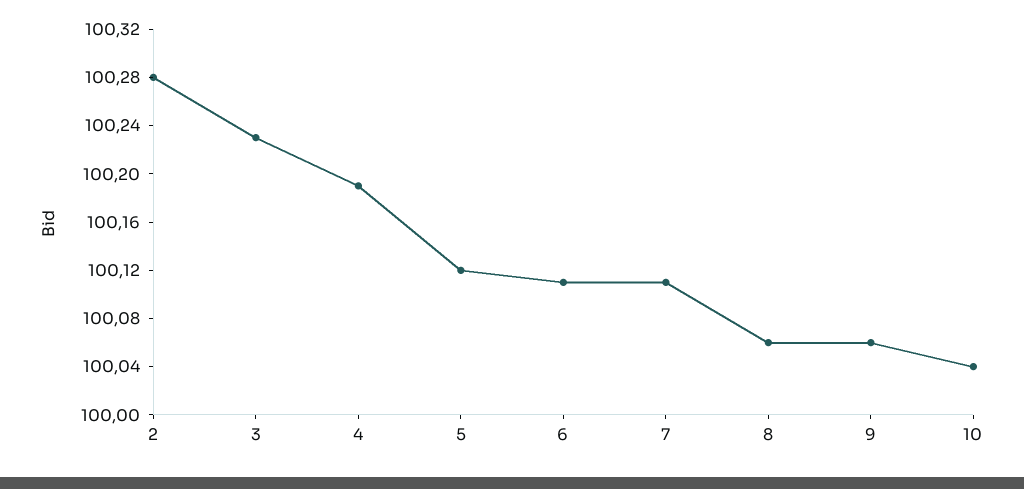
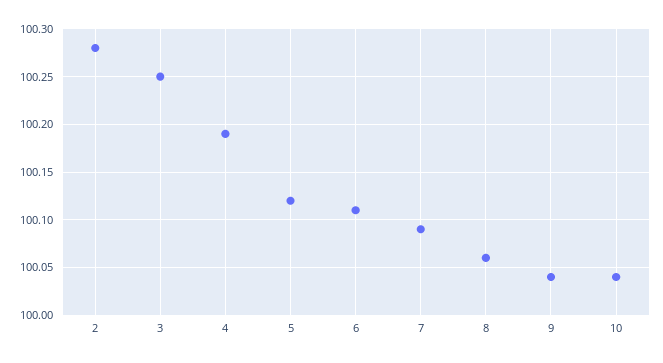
  {
    "2": 100.28,
-   "3": 100.23,
+   "3": 100.25,
    "4": 100.19,
    "5": 100.12,
    "6": 100.11,
-   "7": 100.11,
+   "7": 100.09,
    "8": 100.06,
-   "9": 100.06,
+   "9": 100.04,
    "10": 100.04
  }

